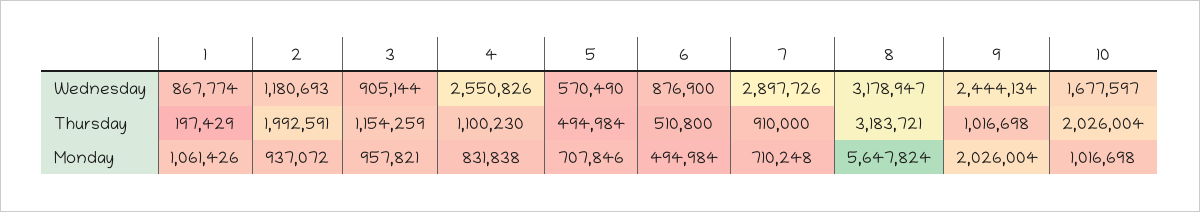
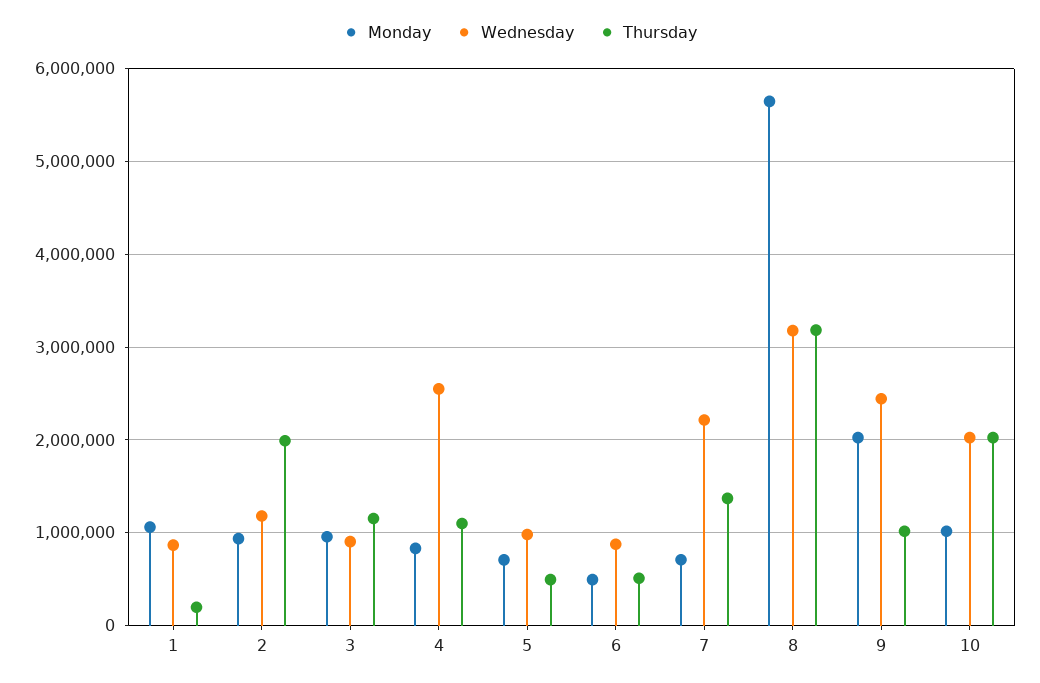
  {
    "Wednesday": {
      "1": 867774,
      "2": 1180693,
      "3": 905144,
      "4": 2550826,
-     "5": 570490,
+     "5": 1000000,
      "6": 876900,
-     "7": 2897726,
+     "7": 2200000,
      "8": 3178947,
      "9": 2444134,
-     "10": 1677597
+     "10": 2000000
    },
    "Thursday": {
      "1": 197429,
      "2": 1992591,
      "3": 1154259,
      "4": 1100230,
      "5": 494984,
      "6": 510800,
-     "7": 910000,
+     "7": 1400000,
      "8": 3183721,
      "9": 1016698,
      "10": 2026004
    },
    "Monday": {
      "1": 1061426,
      "2": 937072,
      "3": 957821,
      "4": 831838,
      "5": 707846,
      "6": 494984,
      "7": 710248,
      "8": 5647824,
      "9": 2026004,
      "10": 1016698
    }
  }

